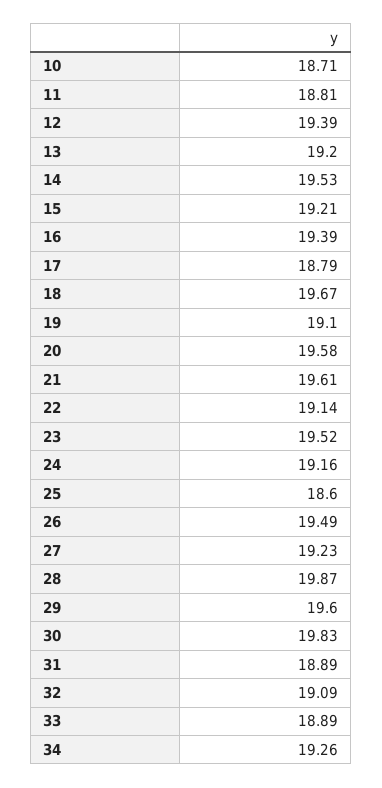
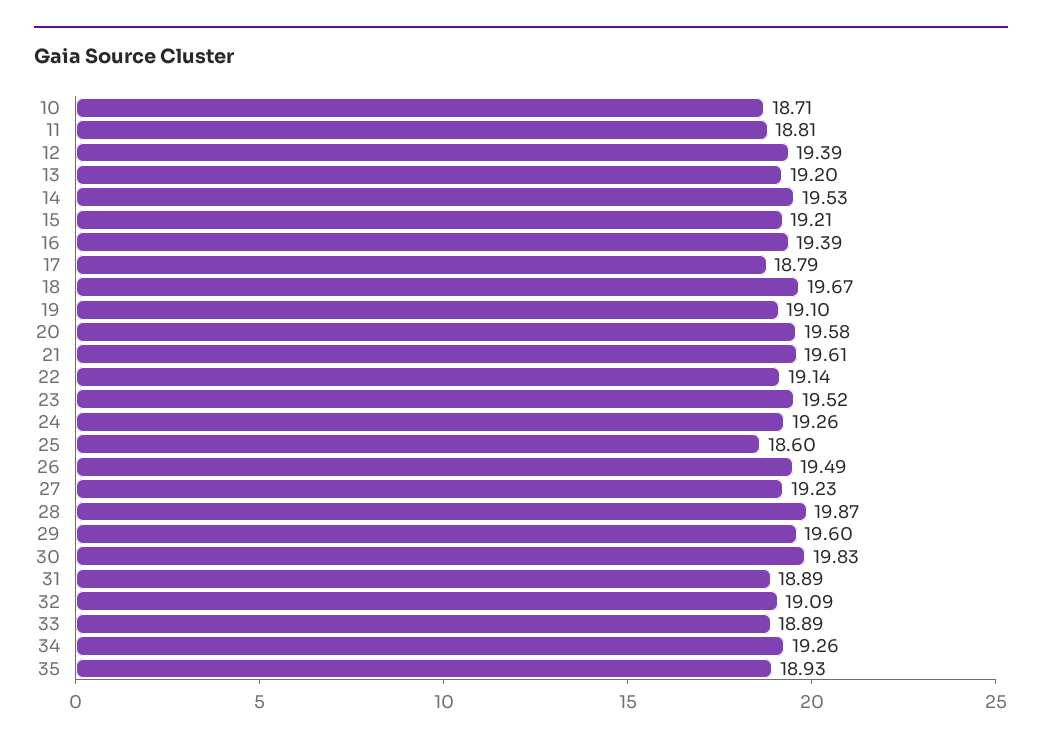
  {
    "10": 18.71,
    "11": 18.81,
    "12": 19.39,
    "13": 19.2,
    "14": 19.53,
    "15": 19.21,
    "16": 19.39,
    "17": 18.79,
    "18": 19.67,
    "19": 19.1,
    "20": 19.58,
    "21": 19.61,
    "22": 19.14,
    "23": 19.52,
-   "24": 19.16,
+   "24": 19.26,
    "25": 18.6,
    "26": 19.49,
    "27": 19.23,
    "28": 19.87,
    "29": 19.6,
    "30": 19.83,
    "31": 18.89,
    "32": 19.09,
    "33": 18.89,
-   "34": 19.26
+   "34": 19.26,
+   "35": 18.93
  }

